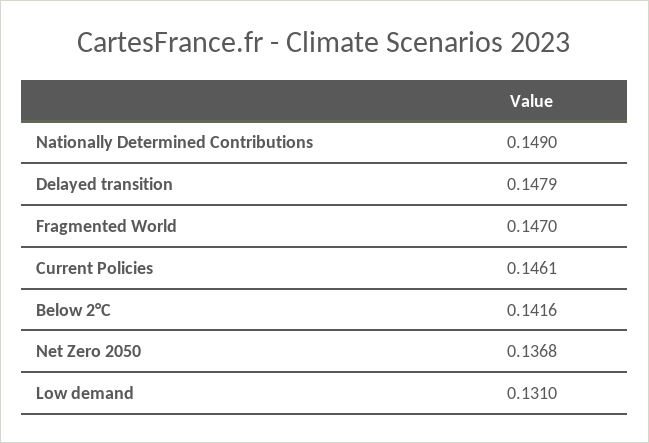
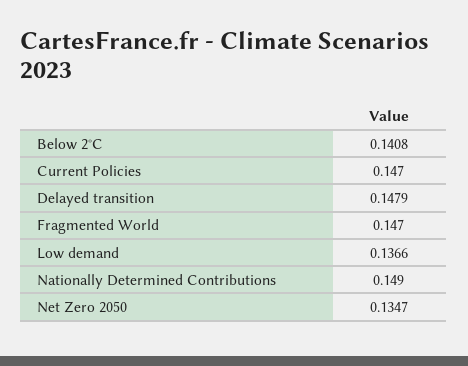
  {
    "Nationally Determined Contributions": 0.149,
    "Delayed transition": 0.1479,
    "Fragmented World": 0.147,
-   "Current Policies": 0.1461,
+   "Current Policies": 0.147,
-   "Below 2°C": 0.1416,
+   "Below 2°C": 0.1408,
-   "Net Zero 2050": 0.1368,
+   "Net Zero 2050": 0.1347,
-   "Low demand": 0.131
+   "Low demand": 0.1366
  }

